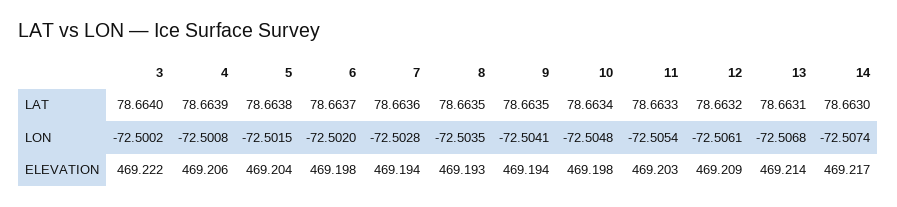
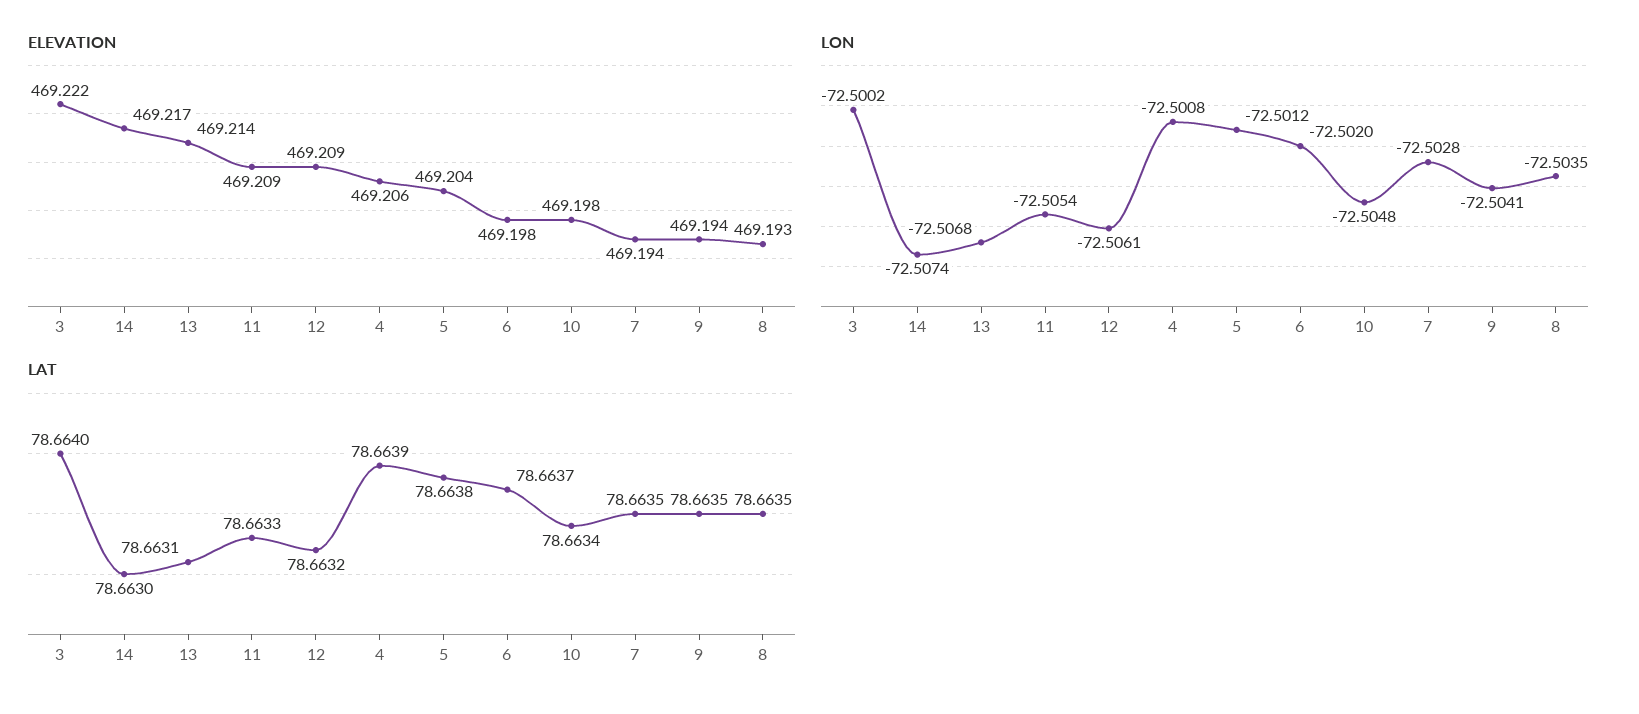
  {
    "LAT": {
      "3": 78.664,
      "4": 78.6639,
      "5": 78.6638,
      "6": 78.6637,
-     "7": 78.6636,
+     "7": 78.6635,
      "8": 78.6635,
      "9": 78.6635,
      "10": 78.6634,
      "11": 78.6633,
      "12": 78.6632,
      "13": 78.6631,
      "14": 78.663
    },
    "LON": {
      "3": -72.5002,
      "4": -72.5008,
-     "5": -72.5015,
+     "5": -72.5012,
      "6": -72.502,
      "7": -72.5028,
      "8": -72.5035,
      "9": -72.5041,
      "10": -72.5048,
      "11": -72.5054,
      "12": -72.5061,
      "13": -72.5068,
      "14": -72.5074
    },
    "ELEVATION": {
      "3": 469.222,
      "4": 469.206,
      "5": 469.204,
      "6": 469.198,
      "7": 469.194,
      "8": 469.193,
      "9": 469.194,
      "10": 469.198,
-     "11": 469.203,
+     "11": 469.209,
      "12": 469.209,
      "13": 469.214,
      "14": 469.217
    }
  }

